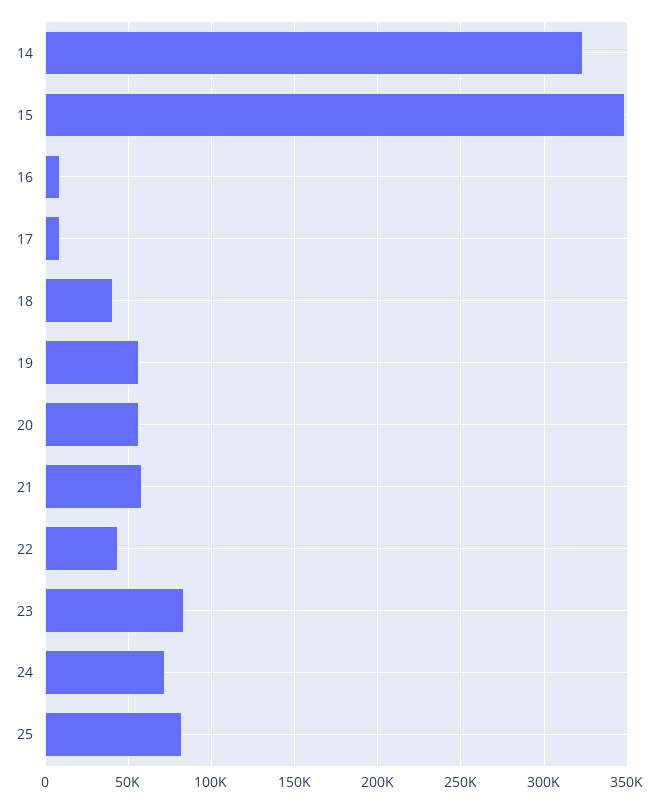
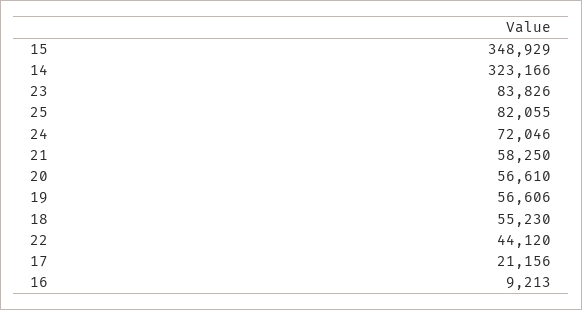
  {
    "14": 323166,
    "15": 348929,
    "16": 9213,
-   "17": 10000,
+   "17": 21156,
-   "18": 40000,
+   "18": 55230,
    "19": 56606,
    "20": 56610,
    "21": 58250,
    "22": 44120,
    "23": 83826,
    "24": 72046,
    "25": 82055
  }

